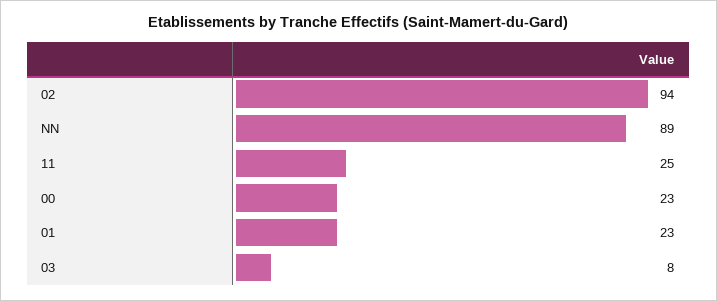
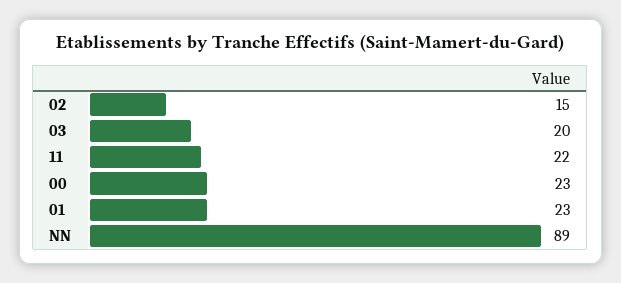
  {
-   "02": 94,
+   "02": 15,
    "NN": 89,
-   "11": 25,
+   "11": 22,
    "00": 23,
    "01": 23,
-   "03": 8
+   "03": 20
  }

